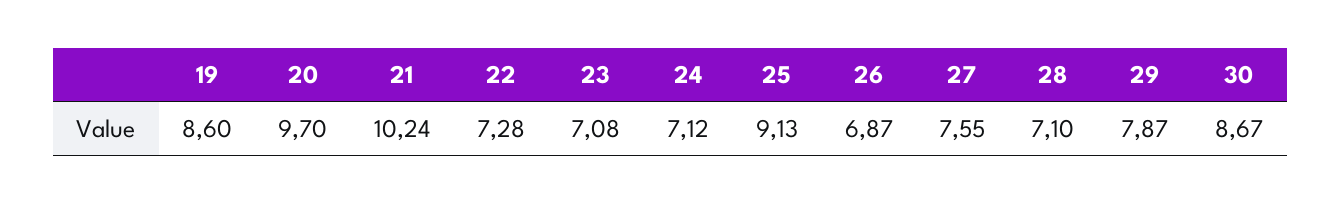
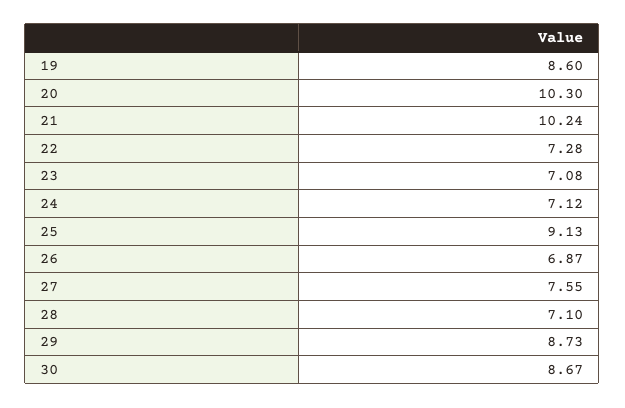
  {
    "19": 8.6,
-   "20": 9.7,
+   "20": 10.3,
    "21": 10.24,
    "22": 7.28,
    "23": 7.08,
    "24": 7.12,
    "25": 9.13,
    "26": 6.87,
    "27": 7.55,
    "28": 7.1,
-   "29": 7.87,
+   "29": 8.73,
    "30": 8.67
  }

